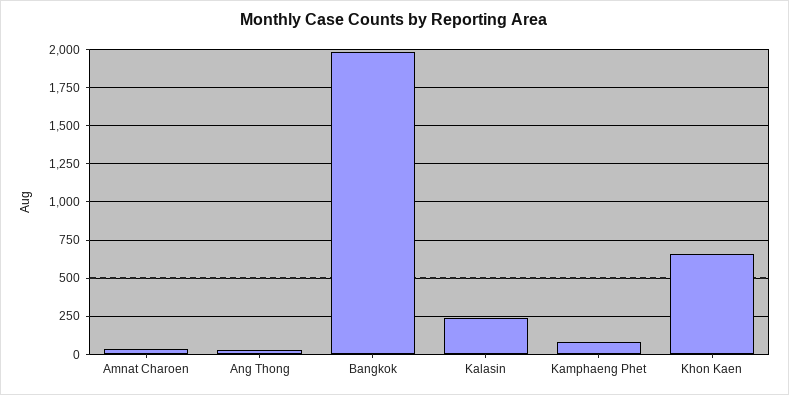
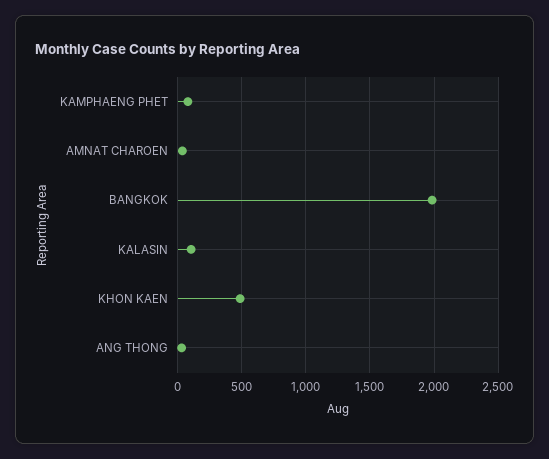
  {
    "Amnat Charoen": 50,
    "Ang Thong": 50,
    "Bangkok": 2000,
-   "Kalasin": 250,
+   "Kalasin": 100,
    "Kamphaeng Phet": 100,
-   "Khon Kaen": 650
+   "Khon Kaen": 500
  }

